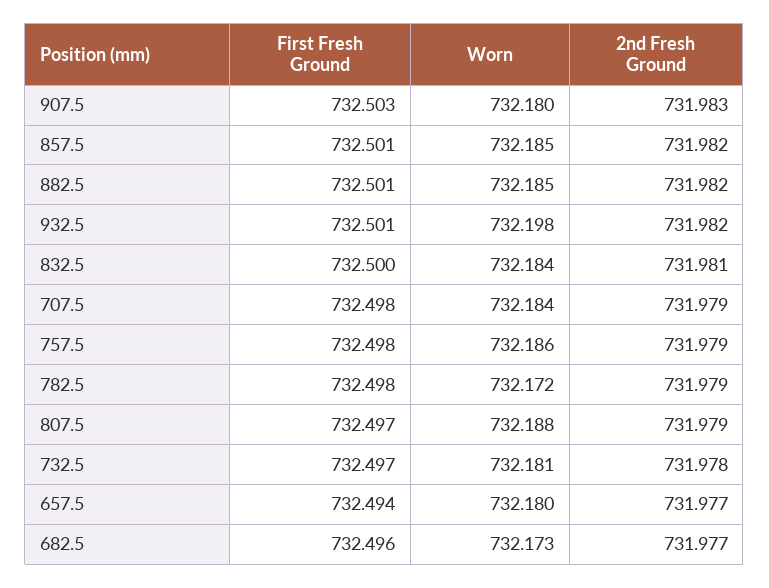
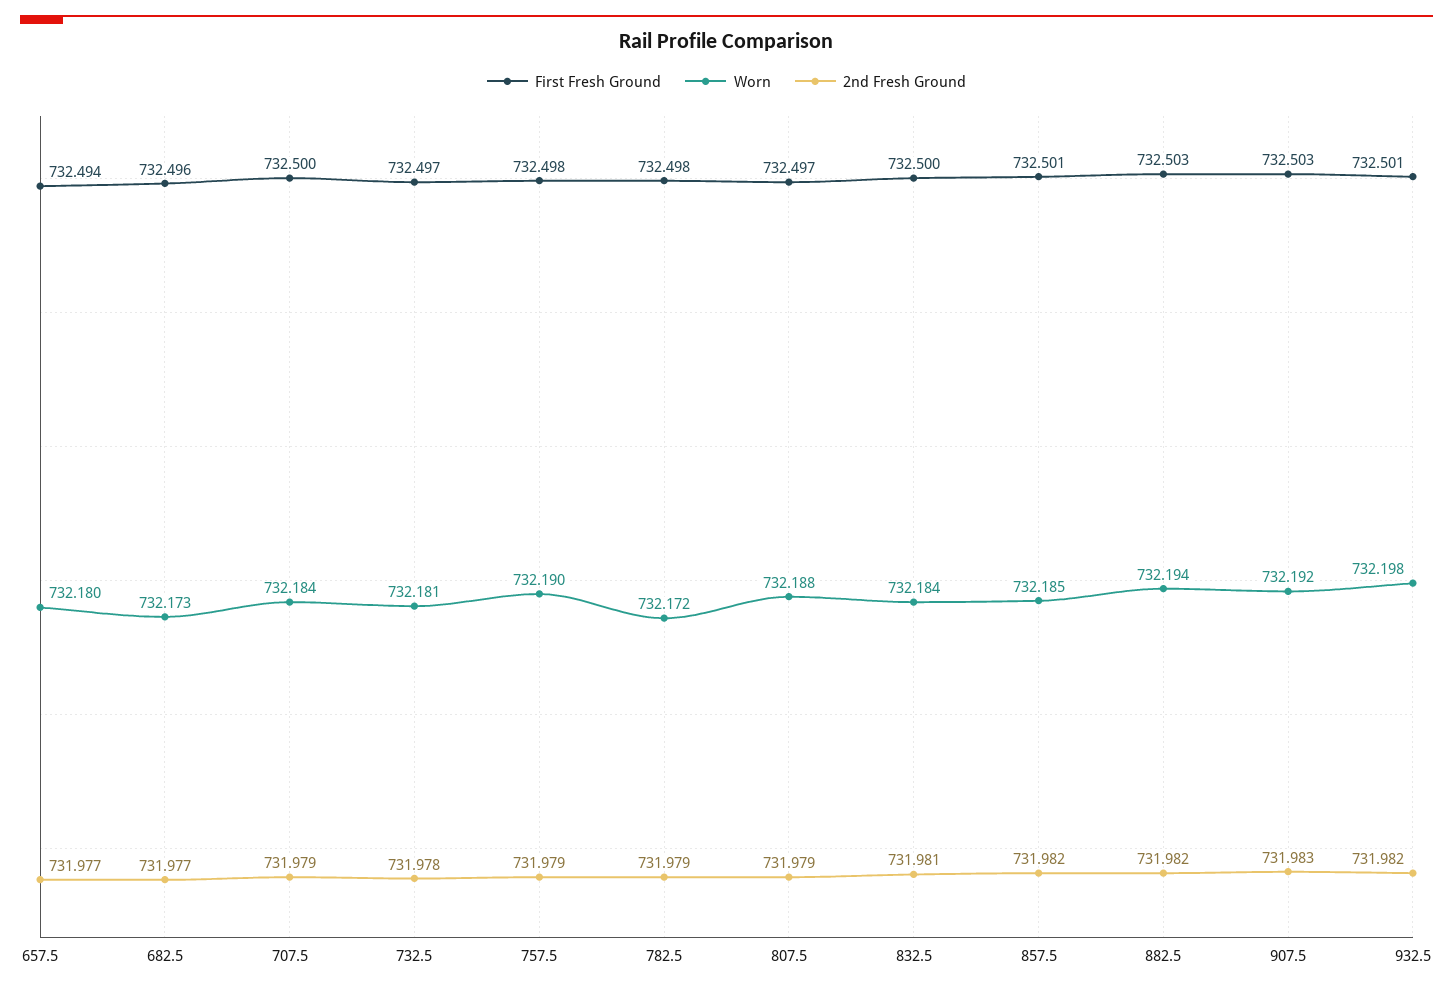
  {
    "First Fresh Ground": {
      "907.5": 732.503,
      "857.5": 732.501,
-     "882.5": 732.501,
+     "882.5": 732.503,
      "932.5": 732.501,
      "832.5": 732.5,
-     "707.5": 732.498,
+     "707.5": 732.5,
      "757.5": 732.498,
      "782.5": 732.498,
      "807.5": 732.497,
      "732.5": 732.497,
      "657.5": 732.494,
      "682.5": 732.496
    },
    "Worn": {
-     "907.5": 732.18,
+     "907.5": 732.192,
      "857.5": 732.185,
-     "882.5": 732.185,
+     "882.5": 732.194,
      "932.5": 732.198,
      "832.5": 732.184,
      "707.5": 732.184,
-     "757.5": 732.186,
+     "757.5": 732.19,
      "782.5": 732.172,
      "807.5": 732.188,
      "732.5": 732.181,
      "657.5": 732.18,
      "682.5": 732.173
    },
    "2nd Fresh Ground": {
      "907.5": 731.983,
      "857.5": 731.982,
      "882.5": 731.982,
      "932.5": 731.982,
      "832.5": 731.981,
      "707.5": 731.979,
      "757.5": 731.979,
      "782.5": 731.979,
      "807.5": 731.979,
      "732.5": 731.978,
      "657.5": 731.977,
      "682.5": 731.977
    }
  }

